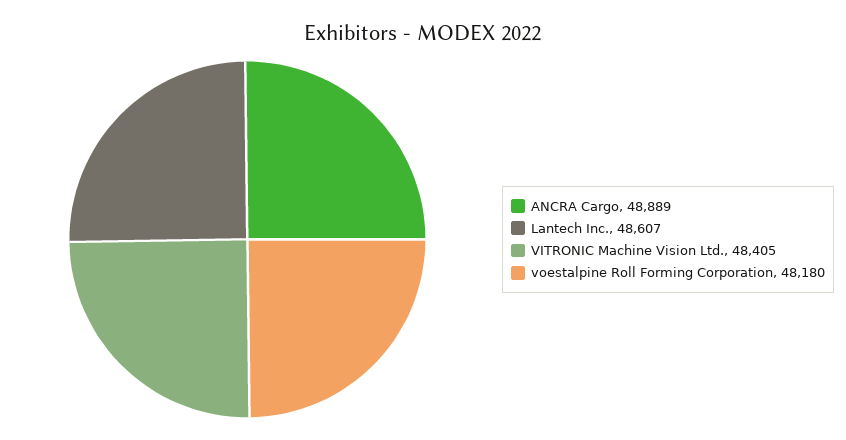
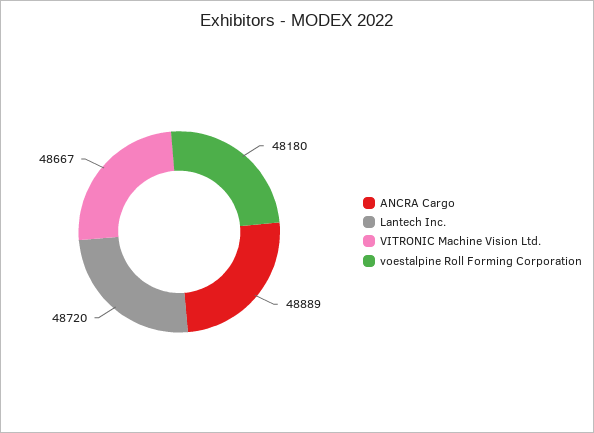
  {
    "ANCRA Cargo": 48889,
-   "Lantech Inc.": 48607,
+   "Lantech Inc.": 48720,
-   "VITRONIC Machine Vision Ltd.": 48405,
+   "VITRONIC Machine Vision Ltd.": 48667,
    "voestalpine Roll Forming Corporation": 48180
  }

